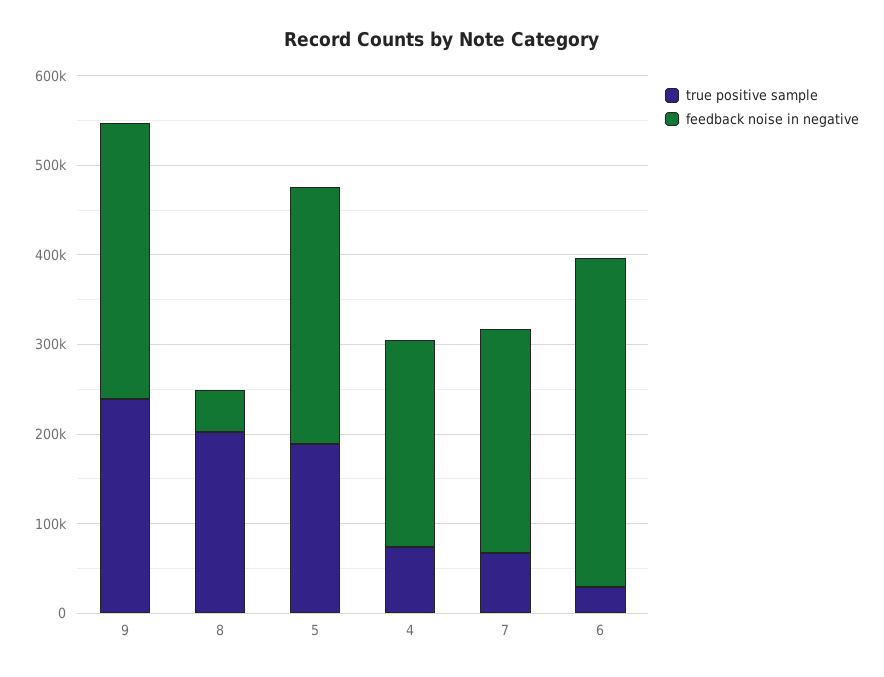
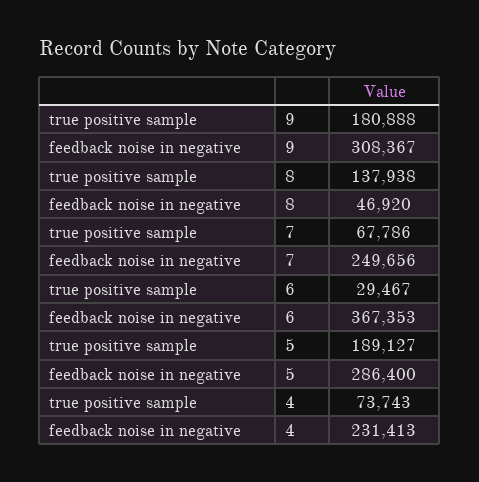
  {
    "true positive sample": {
-     "9": 240000,
+     "9": 180888,
-     "8": 200000,
+     "8": 137938,
      "5": 189127,
      "4": 73743,
      "7": 67786,
      "6": 29467
    },
    "feedback noise in negative": {
      "9": 308367,
      "8": 46920,
      "5": 286400,
      "4": 231413,
      "7": 249656,
      "6": 367353
    }
  }

